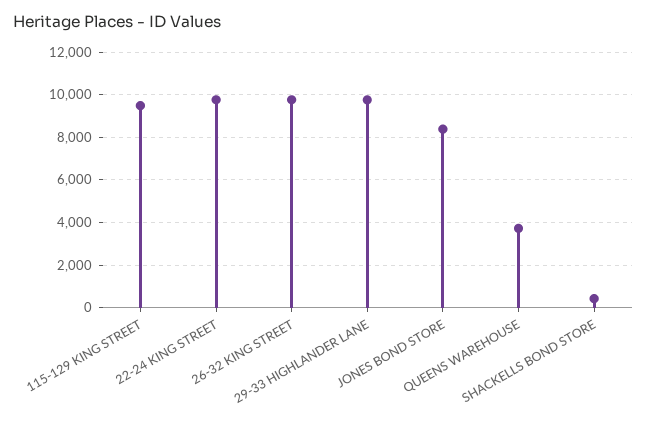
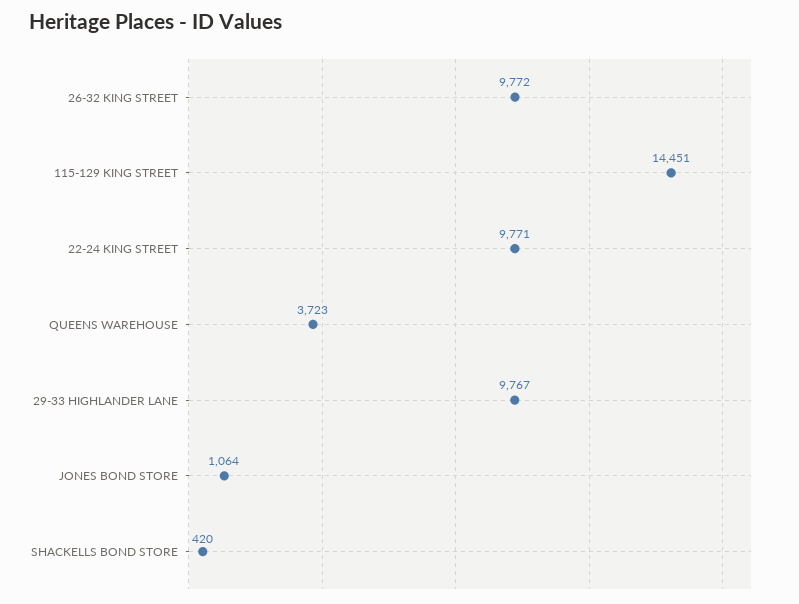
  {
-   "115-129 KING STREET": 9500,
+   "115-129 KING STREET": 14451,
    "22-24 KING STREET": 9771,
    "26-32 KING STREET": 9772,
    "29-33 HIGHLANDER LANE": 9767,
-   "JONES BOND STORE": 8500,
+   "JONES BOND STORE": 1064,
    "QUEENS WAREHOUSE": 3723,
    "SHACKELLS BOND STORE": 420
  }

